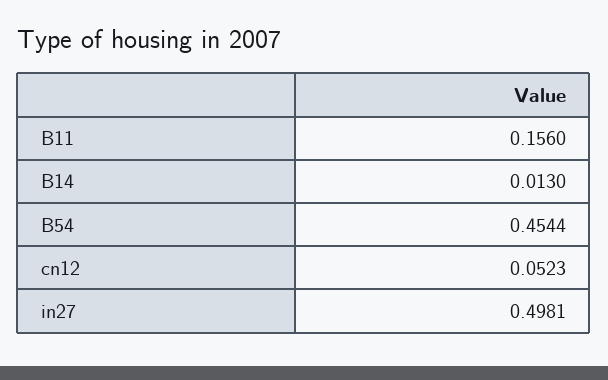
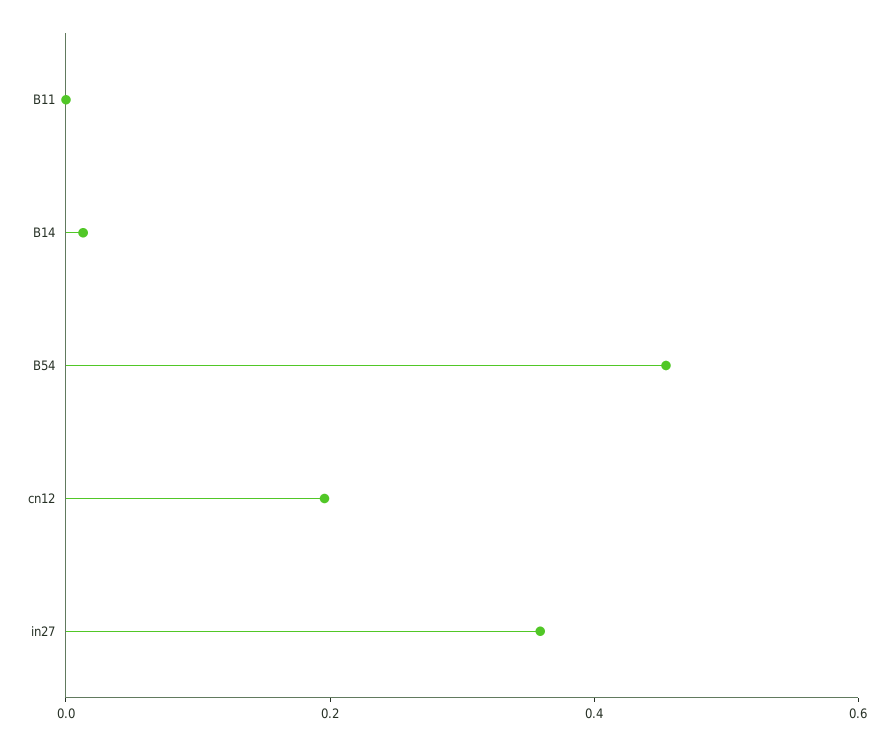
  {
-   "B11": 0.156,
+   "B11": 0,
    "B14": 0.013,
    "B54": 0.4544,
-   "cn12": 0.0523,
+   "cn12": 0.2,
-   "in27": 0.4981
+   "in27": 0.35
  }

